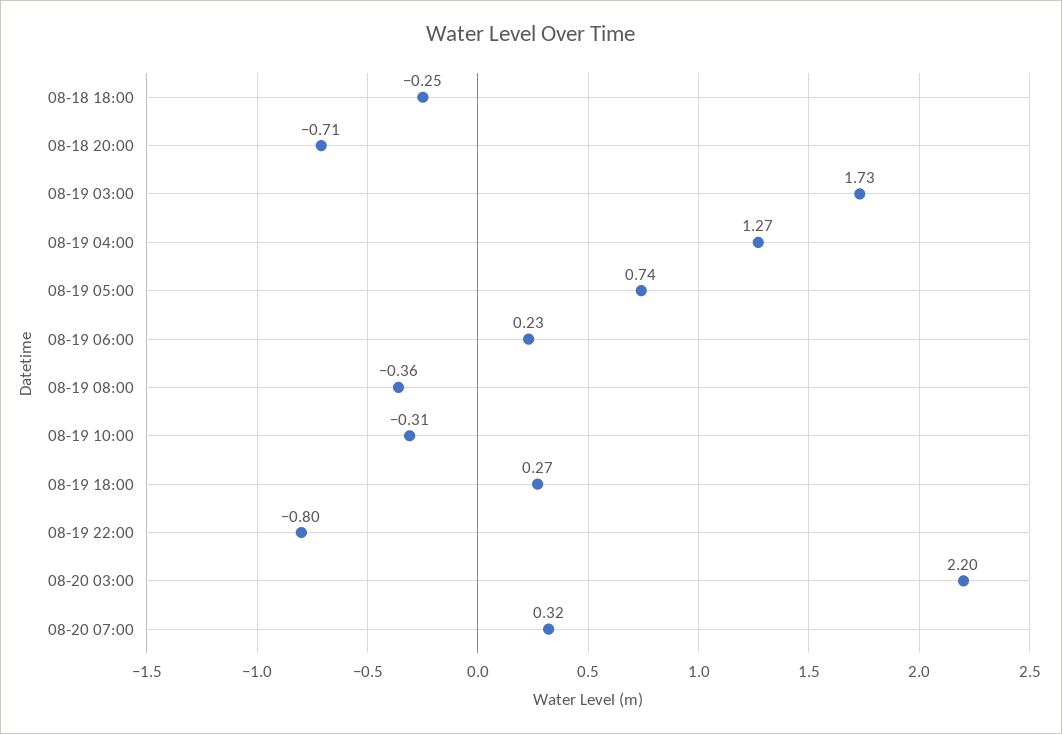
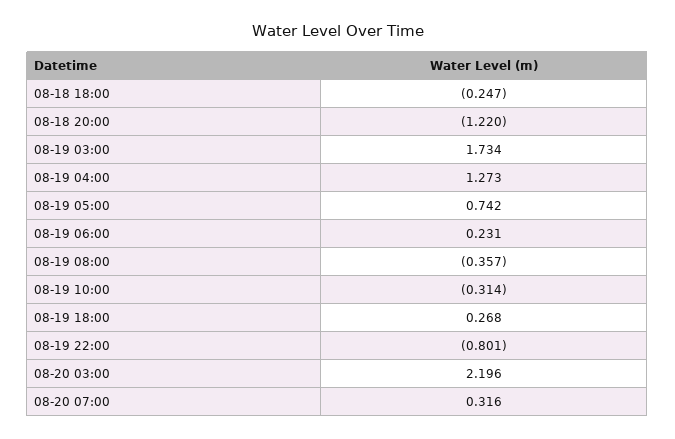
  {
    "08-18 18:00": -0.247,
-   "08-18 20:00": -0.71,
+   "08-18 20:00": -1.22,
    "08-19 03:00": 1.734,
    "08-19 04:00": 1.273,
    "08-19 05:00": 0.742,
    "08-19 06:00": 0.231,
    "08-19 08:00": -0.357,
    "08-19 10:00": -0.314,
    "08-19 18:00": 0.268,
    "08-19 22:00": -0.801,
    "08-20 03:00": 2.196,
    "08-20 07:00": 0.316
  }

